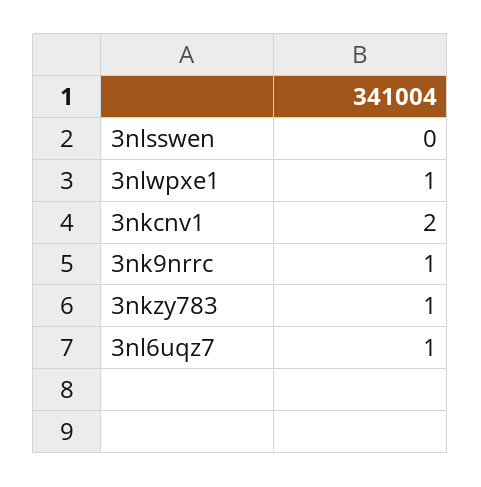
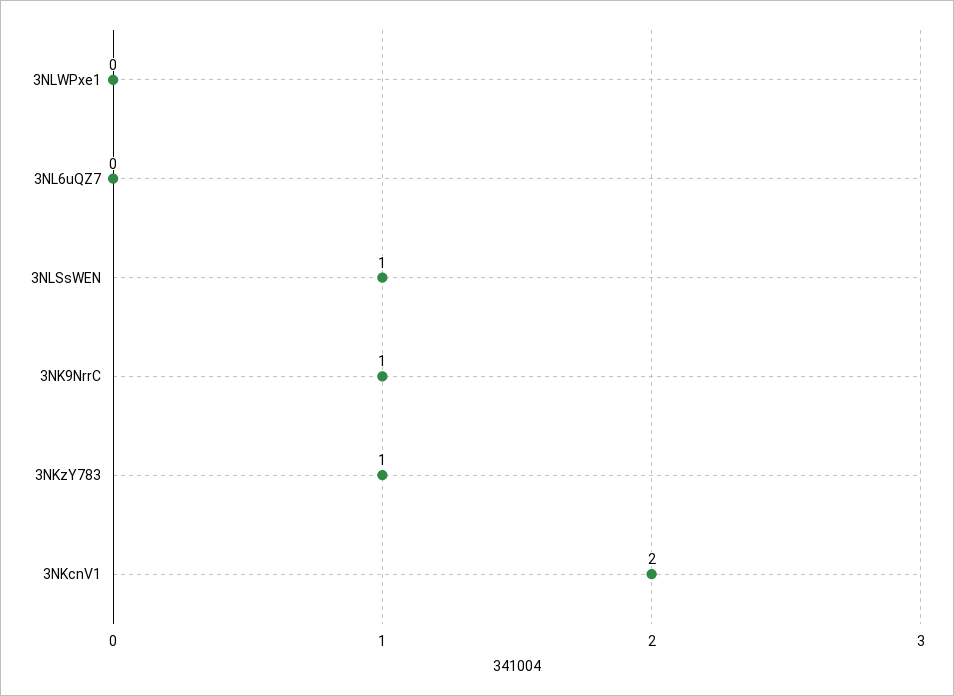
  {
-   "3nlsswen": 0,
+   "3nlsswen": 1,
-   "3nlwpxe1": 1,
+   "3nlwpxe1": 0,
    "3nkcnv1": 2,
    "3nk9nrrc": 1,
    "3nkzy783": 1,
-   "3nl6uqz7": 1
+   "3nl6uqz7": 0
  }

